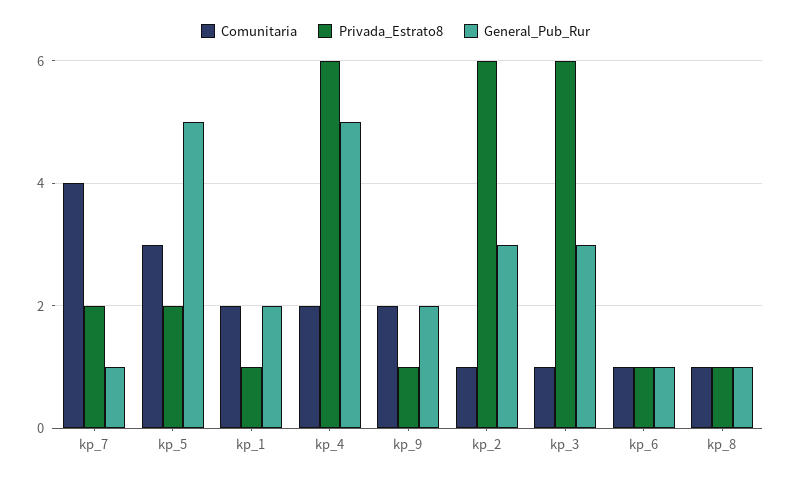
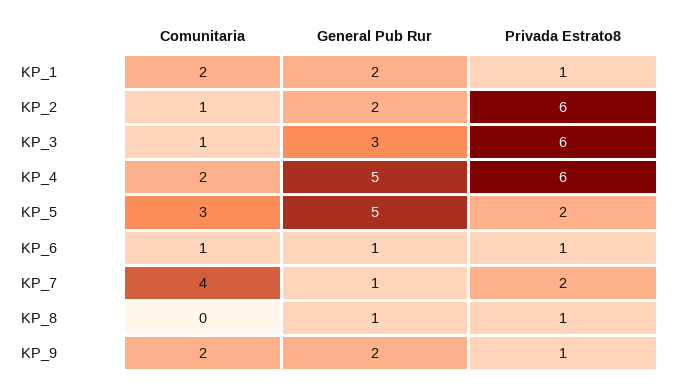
  {
    "Comunitaria": {
      "kp_7": 4,
      "kp_5": 3,
      "kp_1": 2,
      "kp_4": 2,
      "kp_9": 2,
      "kp_2": 1,
      "kp_3": 1,
      "kp_6": 1,
-     "kp_8": 1
+     "kp_8": 0
    },
    "Privada_Estrato8": {
      "kp_7": 2,
      "kp_5": 2,
      "kp_1": 1,
      "kp_4": 6,
      "kp_9": 1,
      "kp_2": 6,
      "kp_3": 6,
      "kp_6": 1,
      "kp_8": 1
    },
    "General_Pub_Rur": {
      "kp_7": 1,
      "kp_5": 5,
      "kp_1": 2,
      "kp_4": 5,
      "kp_9": 2,
-     "kp_2": 3,
+     "kp_2": 2,
      "kp_3": 3,
      "kp_6": 1,
      "kp_8": 1
    }
  }

